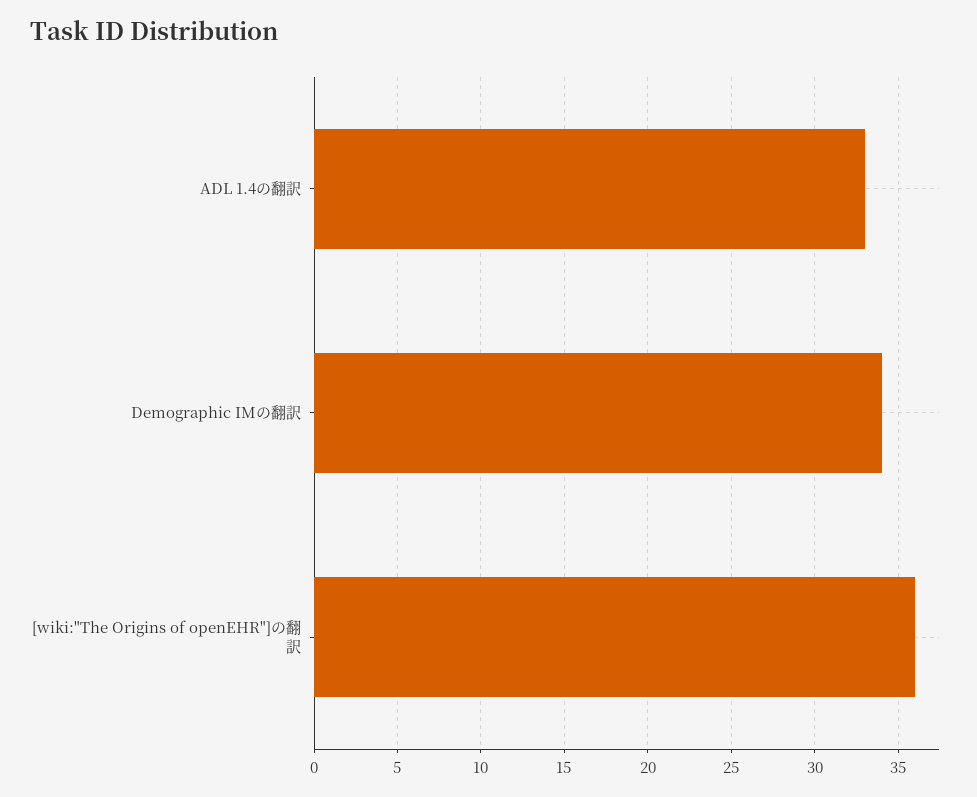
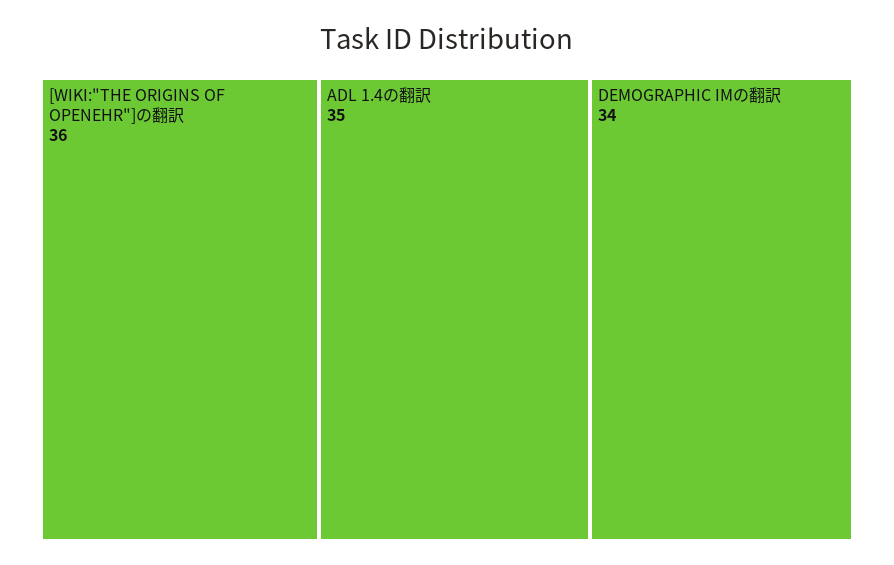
  {
-   "ADL 1.4の翻訳": 33,
+   "ADL 1.4の翻訳": 35,
    "Demographic IMの翻訳": 34,
    "[wiki:\"The Origins of openEHR\"]の翻訳": 36
  }

